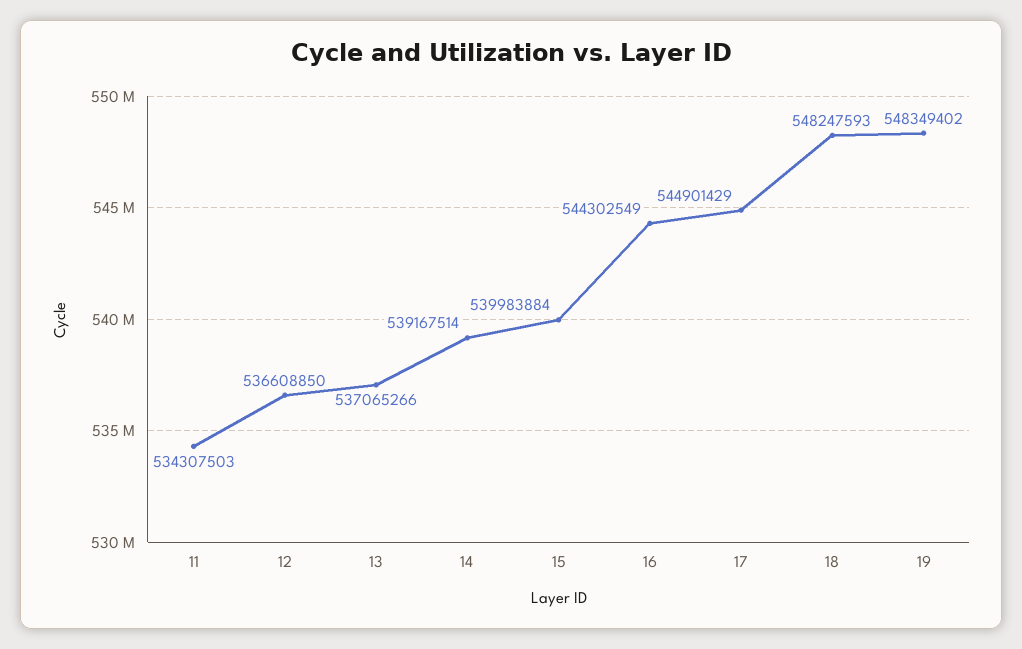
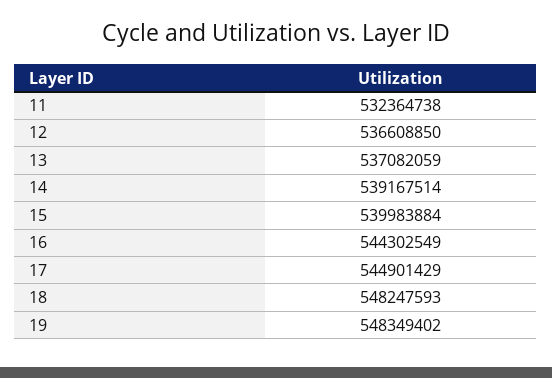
  {
-   "11": 534307503,
+   "11": 532364738,
    "12": 536608850,
-   "13": 537065266,
+   "13": 537082059,
    "14": 539167514,
    "15": 539983884,
    "16": 544302549,
    "17": 544901429,
    "18": 548247593,
    "19": 548349402
  }

